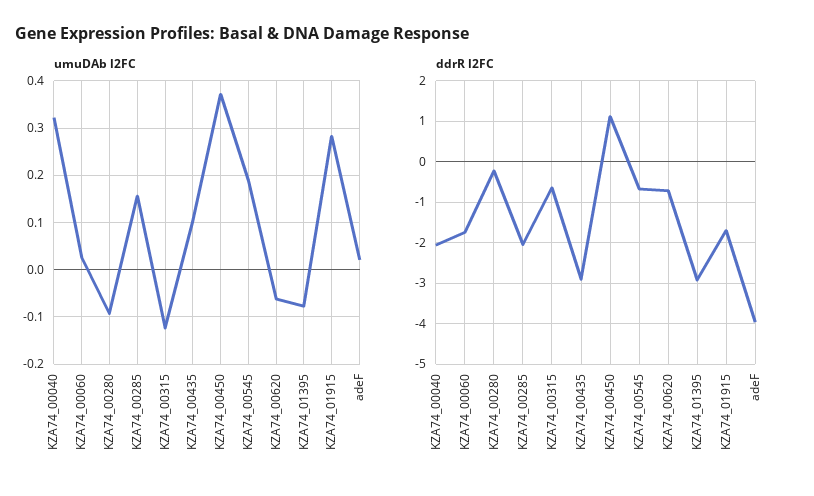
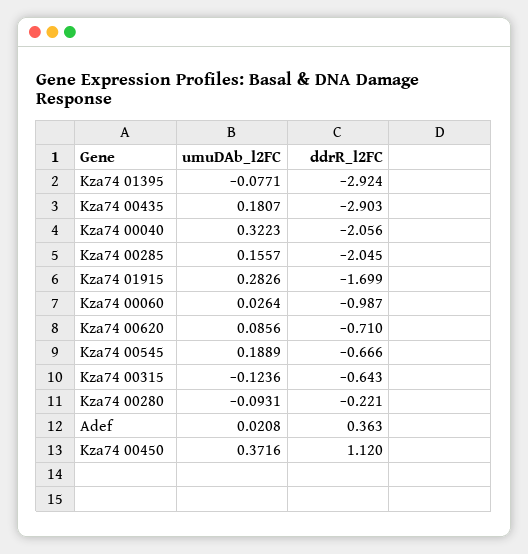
  {
    "umuDAb l2FC": {
      "KZA74_00040": 0.3223,
      "KZA74_00060": 0.0264,
      "KZA74_00280": -0.0931,
      "KZA74_00285": 0.1557,
      "KZA74_00315": -0.1236,
-     "KZA74_00435": 0.1,
+     "KZA74_00435": 0.1807,
      "KZA74_00450": 0.3716,
      "KZA74_00545": 0.1889,
-     "KZA74_00620": -0.06,
+     "KZA74_00620": 0.0856,
      "KZA74_01395": -0.0771,
      "KZA74_01915": 0.2826,
      "adeF": 0.0208
    },
    "ddrR l2FC": {
      "KZA74_00040": -2.056,
-     "KZA74_00060": -1.8,
+     "KZA74_00060": -0.987,
      "KZA74_00280": -0.221,
      "KZA74_00285": -2.045,
      "KZA74_00315": -0.643,
      "KZA74_00435": -2.903,
      "KZA74_00450": 1.12,
      "KZA74_00545": -0.666,
      "KZA74_00620": -0.71,
      "KZA74_01395": -2.924,
      "KZA74_01915": -1.699,
-     "adeF": -4
+     "adeF": 0.363
    }
  }

